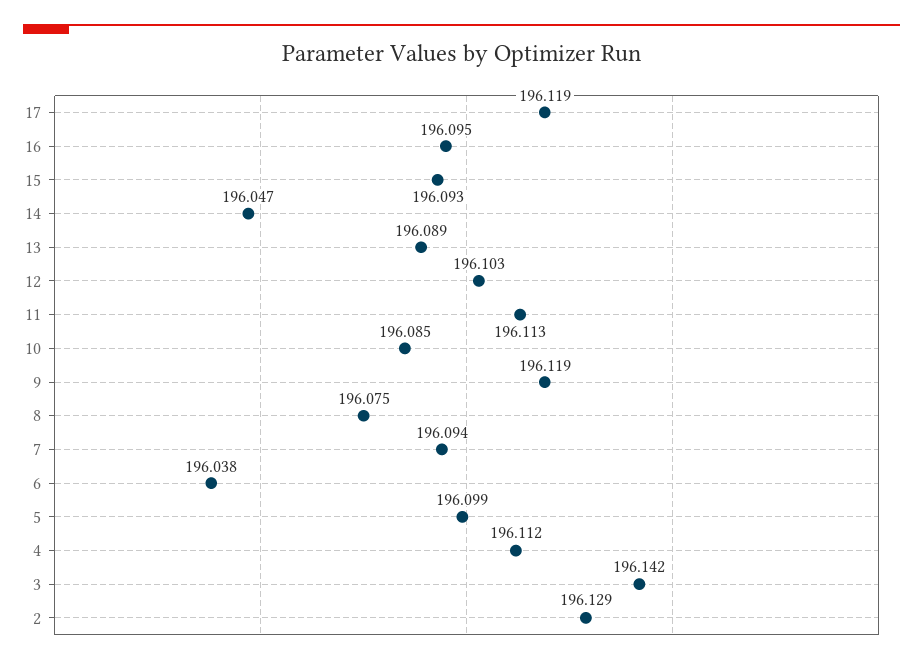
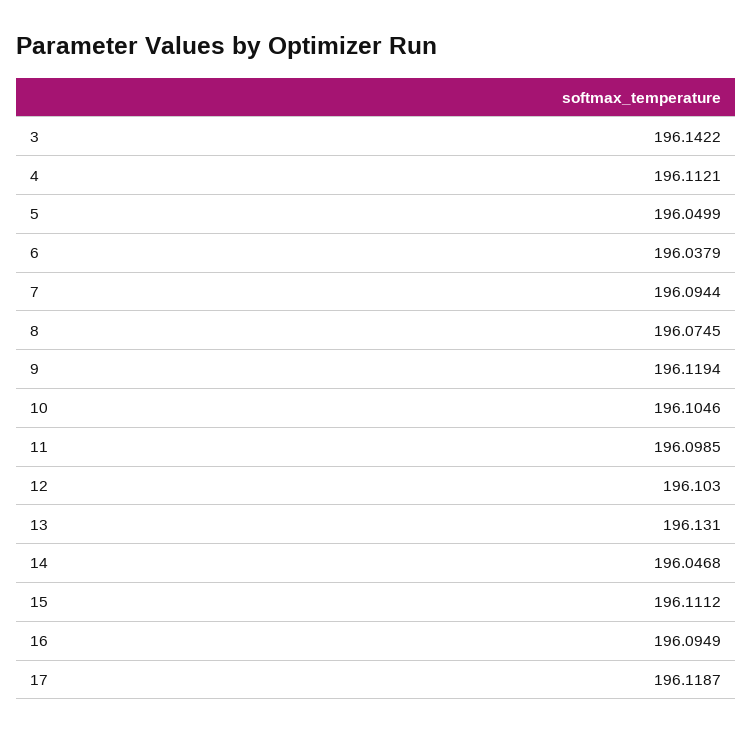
  {
    "17": 196.1187,
    "16": 196.0949,
-   "15": 196.093,
+   "15": 196.1112,
    "14": 196.0468,
-   "13": 196.089,
+   "13": 196.131,
    "12": 196.103,
-   "11": 196.113,
+   "11": 196.0985,
-   "10": 196.085,
+   "10": 196.1046,
    "9": 196.1194,
    "8": 196.0745,
    "7": 196.0944,
    "6": 196.0379,
-   "5": 196.099,
+   "5": 196.0499,
    "4": 196.1121,
-   "3": 196.1422,
+   "3": 196.1422
-   "2": 196.129
  }

